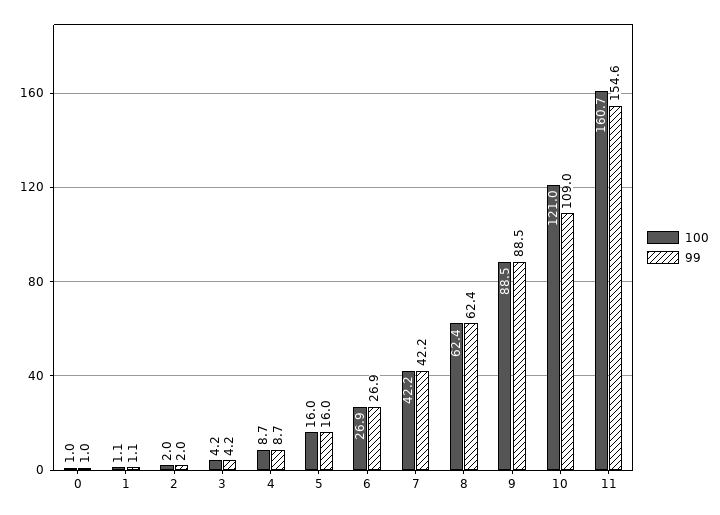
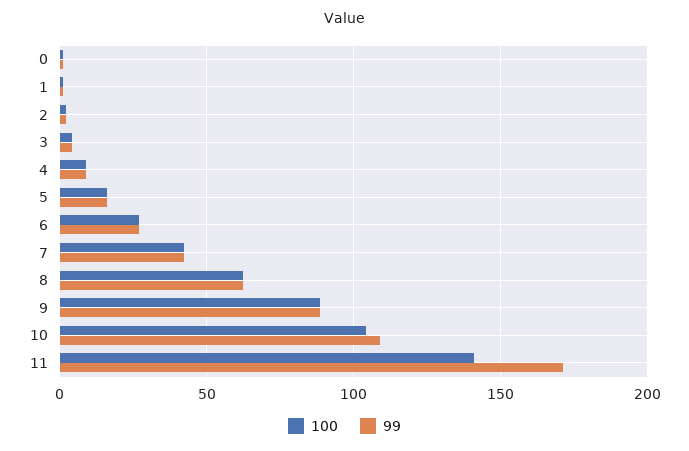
  {
    "100": {
      "0": 1,
      "1": 1.1,
      "2": 2,
      "3": 4.2,
      "4": 8.7,
      "5": 16,
      "6": 26.9,
      "7": 42.2,
      "8": 62.4,
      "9": 88.5,
-     "10": 121,
+     "10": 105,
-     "11": 160.7
+     "11": 140
    },
    "99": {
      "0": 1,
      "1": 1.1,
      "2": 2,
      "3": 4.2,
      "4": 8.7,
      "5": 16,
      "6": 26.9,
      "7": 42.2,
      "8": 62.4,
      "9": 88.5,
      "10": 109,
-     "11": 154.6
+     "11": 170
    }
  }

